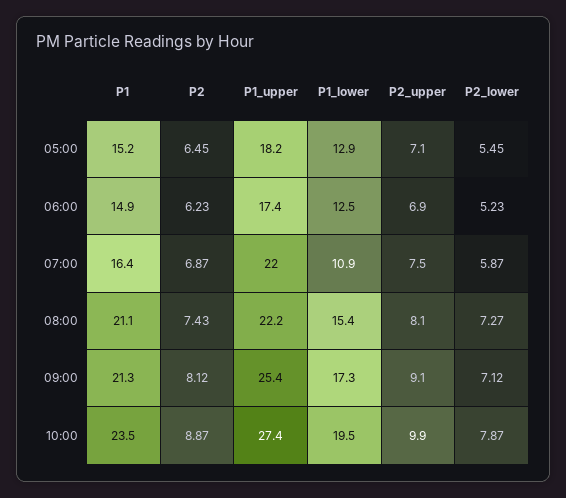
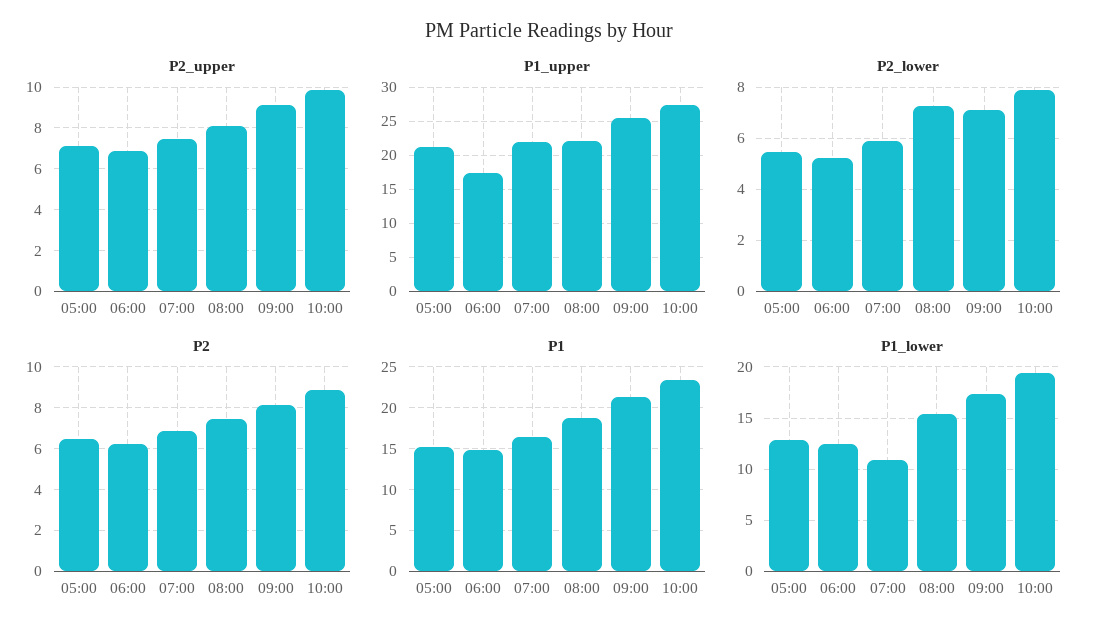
  {
    "P1": {
      "05:00": 15.2,
      "06:00": 14.9,
      "07:00": 16.4,
-     "08:00": 21.1,
+     "08:00": 19,
      "09:00": 21.3,
      "10:00": 23.5
    },
    "P2": {
      "05:00": 6.45,
      "06:00": 6.23,
      "07:00": 6.87,
      "08:00": 7.43,
      "09:00": 8.12,
      "10:00": 8.87
    },
    "P1_upper": {
-     "05:00": 18.2,
+     "05:00": 21,
      "06:00": 17.4,
      "07:00": 22,
      "08:00": 22.2,
      "09:00": 25.4,
      "10:00": 27.4
    },
    "P1_lower": {
      "05:00": 12.9,
      "06:00": 12.5,
      "07:00": 10.9,
      "08:00": 15.4,
      "09:00": 17.3,
      "10:00": 19.5
    },
    "P2_upper": {
      "05:00": 7.1,
      "06:00": 6.9,
      "07:00": 7.5,
      "08:00": 8.1,
      "09:00": 9.1,
      "10:00": 9.9
    },
    "P2_lower": {
      "05:00": 5.45,
      "06:00": 5.23,
      "07:00": 5.87,
      "08:00": 7.27,
      "09:00": 7.12,
      "10:00": 7.87
    }
  }

